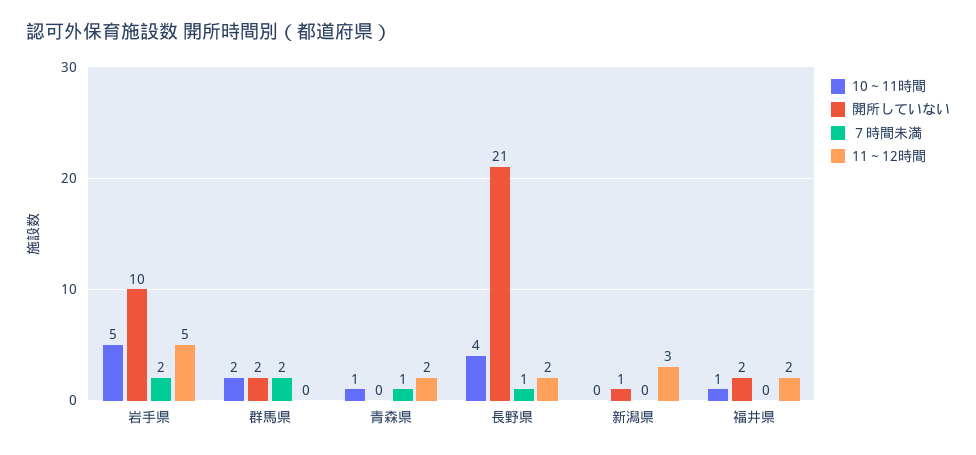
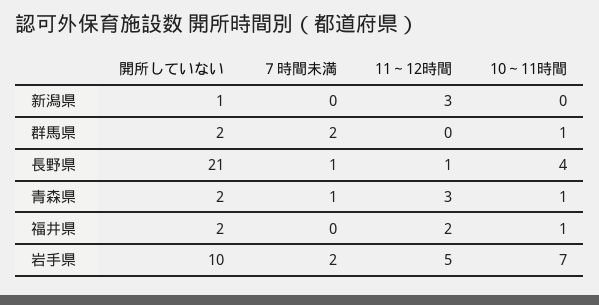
  {
    "10～11時間": {
-     "岩手県": 5,
+     "岩手県": 7,
-     "群馬県": 2,
+     "群馬県": 1,
      "青森県": 1,
      "長野県": 4,
      "新潟県": 0,
      "福井県": 1
    },
    "開所していない": {
      "岩手県": 10,
      "群馬県": 2,
-     "青森県": 0,
+     "青森県": 2,
      "長野県": 21,
      "新潟県": 1,
      "福井県": 2
    },
    "７時間未満": {
      "岩手県": 2,
      "群馬県": 2,
      "青森県": 1,
      "長野県": 1,
      "新潟県": 0,
      "福井県": 0
    },
    "11～12時間": {
      "岩手県": 5,
      "群馬県": 0,
-     "青森県": 2,
+     "青森県": 3,
-     "長野県": 2,
+     "長野県": 1,
      "新潟県": 3,
      "福井県": 2
    }
  }

